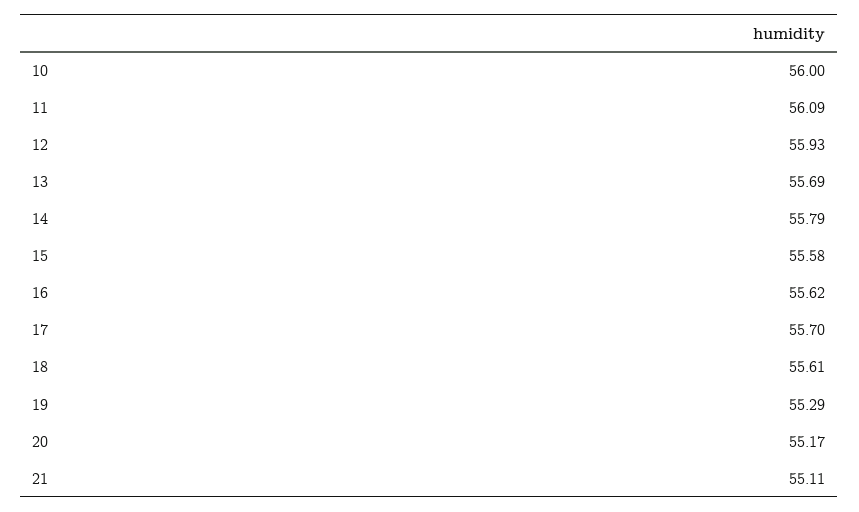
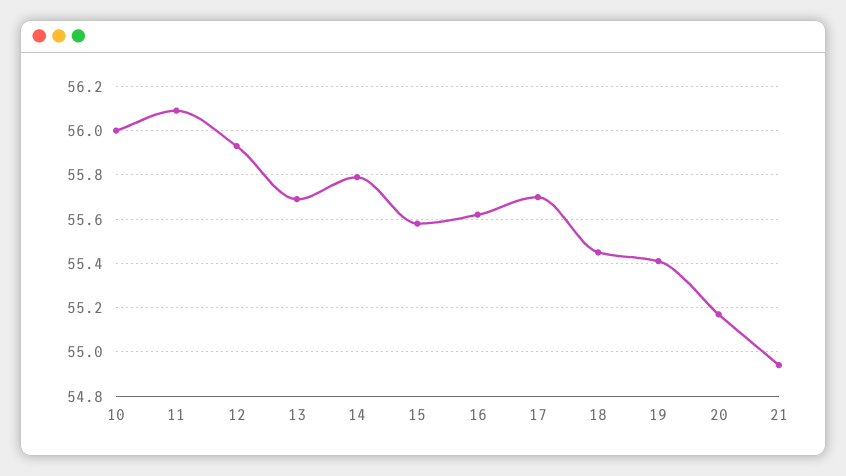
  {
    "10": 56,
    "11": 56.09,
    "12": 55.93,
    "13": 55.69,
    "14": 55.79,
    "15": 55.58,
    "16": 55.62,
    "17": 55.7,
-   "18": 55.61,
+   "18": 55.45,
-   "19": 55.29,
+   "19": 55.4,
    "20": 55.17,
-   "21": 55.11
+   "21": 54.95
  }

